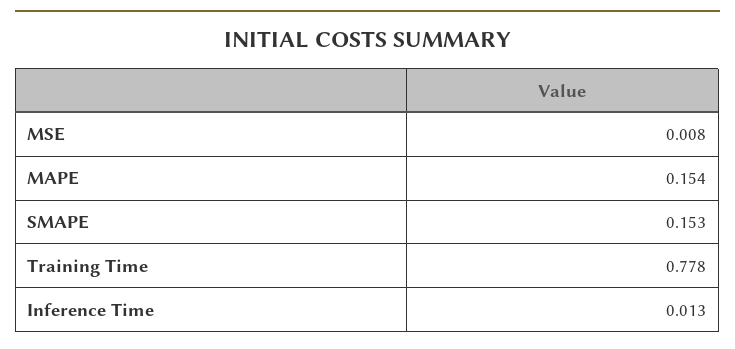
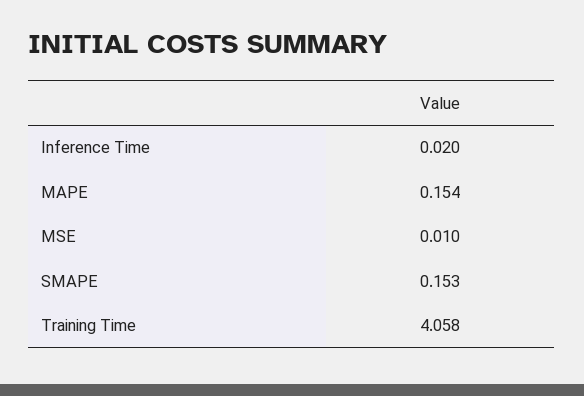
  {
-   "MSE": 0.008,
+   "MSE": 0.01,
    "MAPE": 0.154,
    "SMAPE": 0.153,
-   "Training Time": 0.778,
+   "Training Time": 4.058,
-   "Inference Time": 0.013
+   "Inference Time": 0.02
  }

